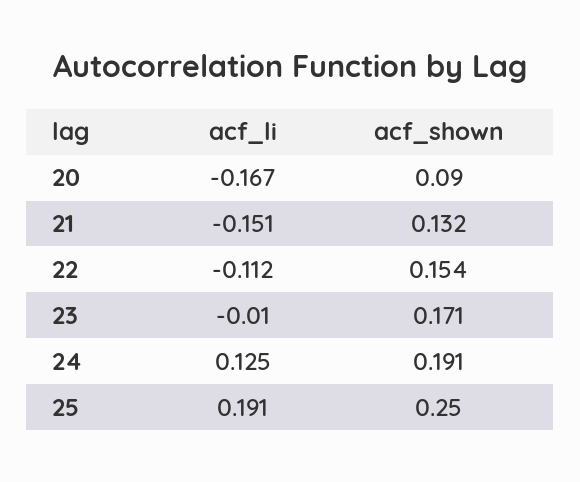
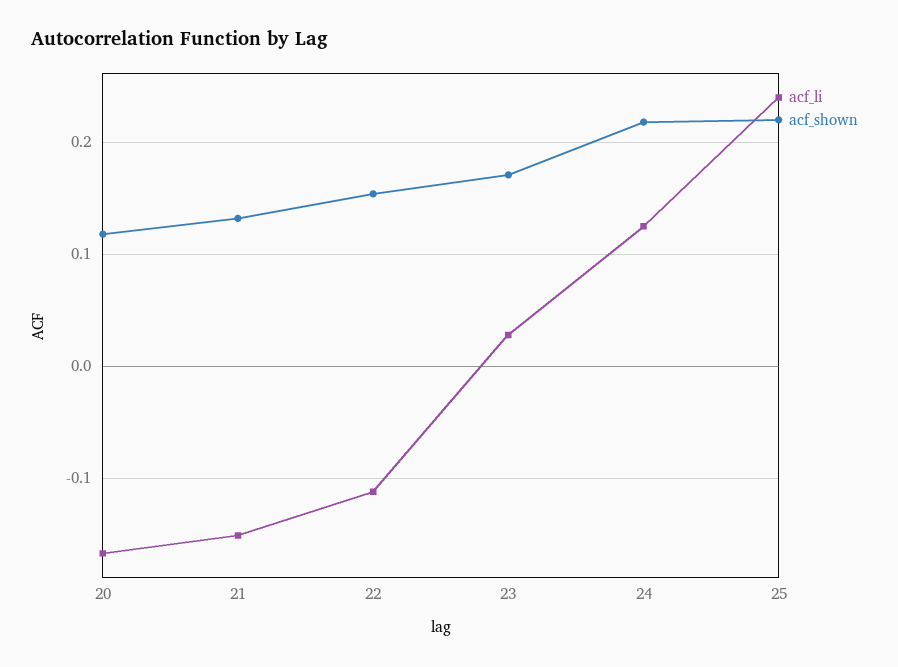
  {
    "acf_li": {
      "20": -0.167,
      "21": -0.151,
      "22": -0.112,
-     "23": -0.01,
+     "23": 0.03,
      "24": 0.125,
-     "25": 0.191
+     "25": 0.24
    },
    "acf_shown": {
-     "20": 0.09,
+     "20": 0.12,
      "21": 0.132,
      "22": 0.154,
      "23": 0.171,
-     "24": 0.191,
+     "24": 0.22,
-     "25": 0.25
+     "25": 0.22
    }
  }

